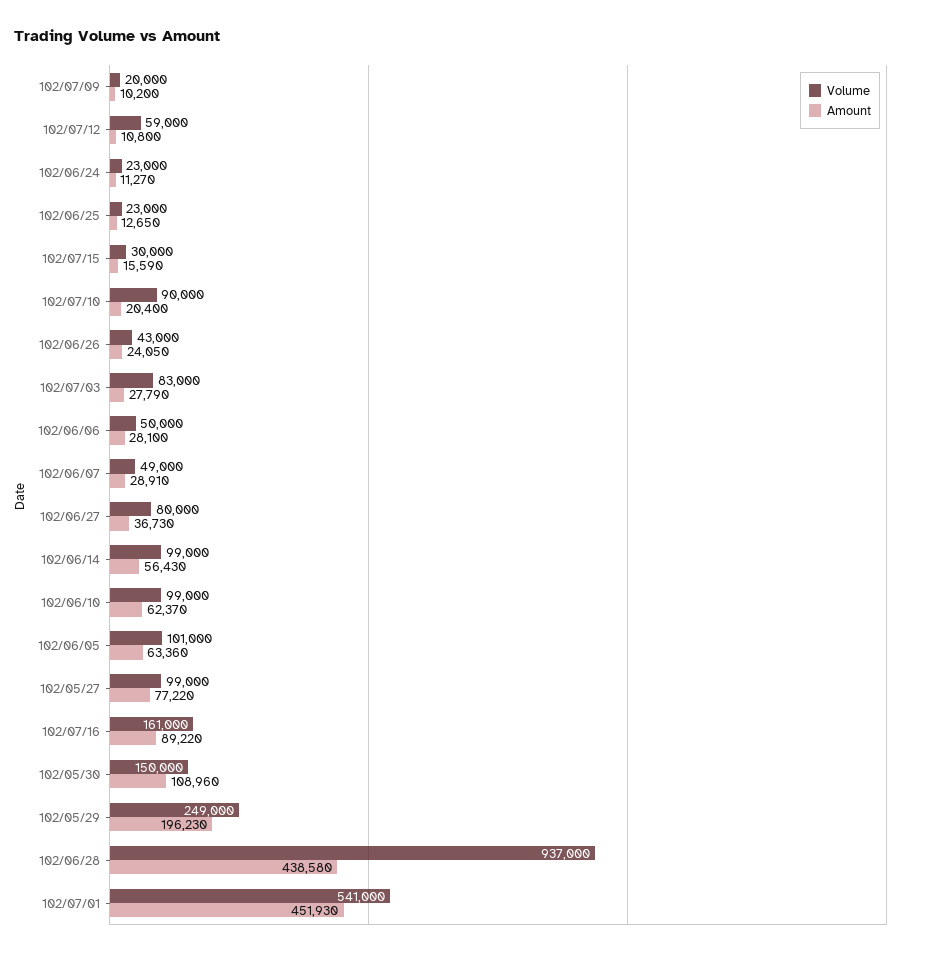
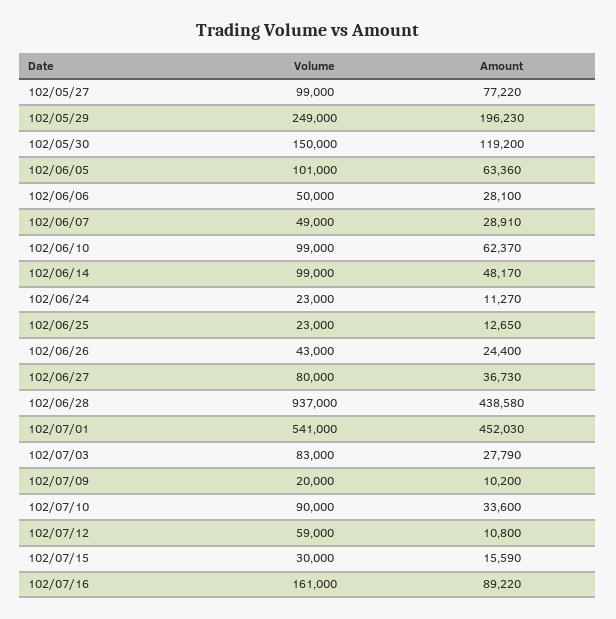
  {
    "Volume": {
      "102/07/09": 20000,
      "102/07/12": 59000,
      "102/06/24": 23000,
      "102/06/25": 23000,
      "102/07/15": 30000,
      "102/07/10": 90000,
      "102/06/26": 43000,
      "102/07/03": 83000,
      "102/06/06": 50000,
      "102/06/07": 49000,
      "102/06/27": 80000,
      "102/06/14": 99000,
      "102/06/10": 99000,
      "102/06/05": 101000,
      "102/05/27": 99000,
      "102/07/16": 161000,
      "102/05/30": 150000,
      "102/05/29": 249000,
      "102/06/28": 937000,
      "102/07/01": 541000
    },
    "Amount": {
      "102/07/09": 10200,
      "102/07/12": 10800,
      "102/06/24": 11270,
      "102/06/25": 12650,
      "102/07/15": 15590,
-     "102/07/10": 20400,
+     "102/07/10": 33600,
-     "102/06/26": 24050,
+     "102/06/26": 24400,
      "102/07/03": 27790,
      "102/06/06": 28100,
      "102/06/07": 28910,
      "102/06/27": 36730,
-     "102/06/14": 56430,
+     "102/06/14": 48170,
      "102/06/10": 62370,
      "102/06/05": 63360,
      "102/05/27": 77220,
      "102/07/16": 89220,
-     "102/05/30": 108960,
+     "102/05/30": 119200,
      "102/05/29": 196230,
      "102/06/28": 438580,
-     "102/07/01": 451930
+     "102/07/01": 452030
    }
  }

